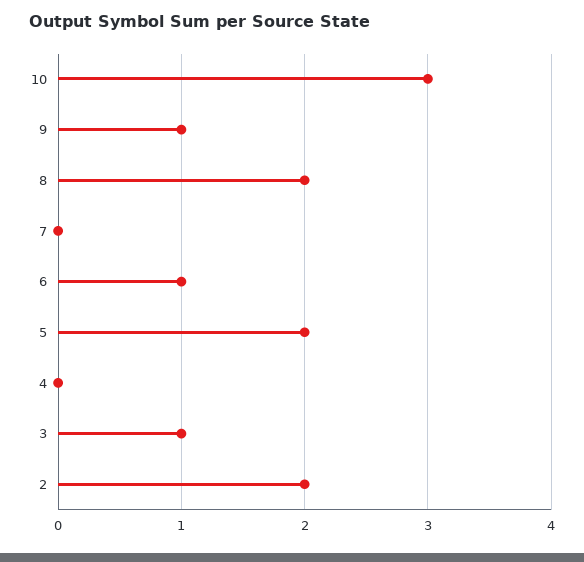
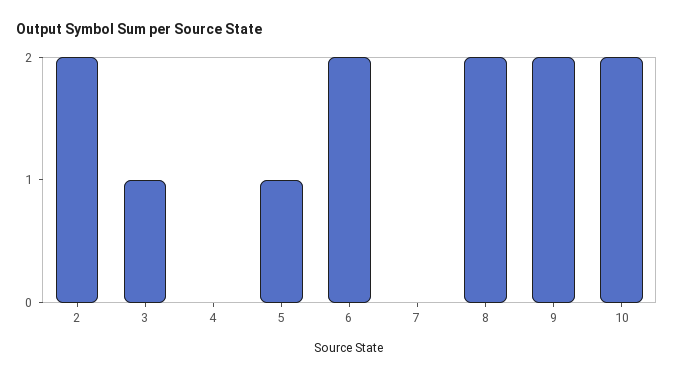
  {
-   "10": 3,
+   "10": 2,
-   "9": 1,
+   "9": 2,
    "8": 2,
    "7": 0,
-   "6": 1,
+   "6": 2,
-   "5": 2,
+   "5": 1,
    "4": 0,
    "3": 1,
    "2": 2
  }

